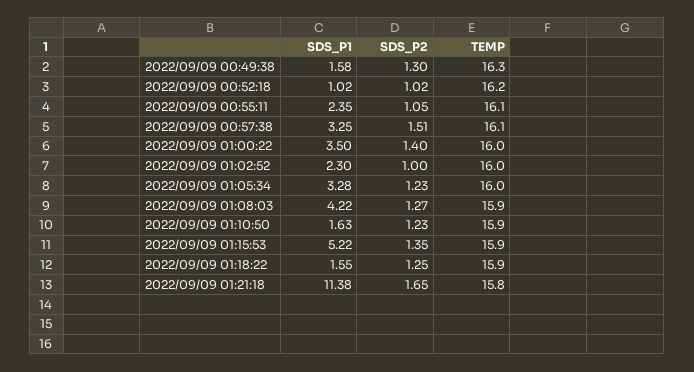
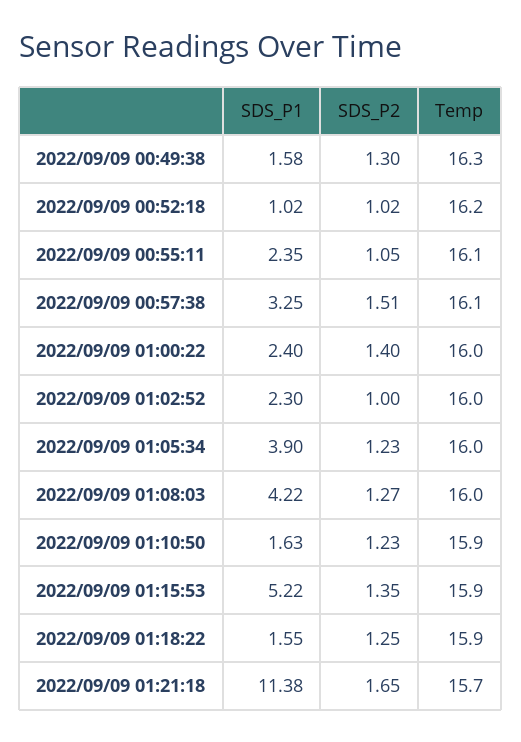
  {
    "SDS_P1": {
      "2022/09/09 00:49:38": 1.58,
      "2022/09/09 00:52:18": 1.02,
      "2022/09/09 00:55:11": 2.35,
      "2022/09/09 00:57:38": 3.25,
-     "2022/09/09 01:00:22": 3.5,
+     "2022/09/09 01:00:22": 2.4,
      "2022/09/09 01:02:52": 2.3,
-     "2022/09/09 01:05:34": 3.28,
+     "2022/09/09 01:05:34": 3.9,
      "2022/09/09 01:08:03": 4.22,
      "2022/09/09 01:10:50": 1.63,
      "2022/09/09 01:15:53": 5.22,
      "2022/09/09 01:18:22": 1.55,
      "2022/09/09 01:21:18": 11.38
    },
    "SDS_P2": {
      "2022/09/09 00:49:38": 1.3,
      "2022/09/09 00:52:18": 1.02,
      "2022/09/09 00:55:11": 1.05,
      "2022/09/09 00:57:38": 1.51,
      "2022/09/09 01:00:22": 1.4,
      "2022/09/09 01:02:52": 1,
      "2022/09/09 01:05:34": 1.23,
      "2022/09/09 01:08:03": 1.27,
      "2022/09/09 01:10:50": 1.23,
      "2022/09/09 01:15:53": 1.35,
      "2022/09/09 01:18:22": 1.25,
      "2022/09/09 01:21:18": 1.65
    },
    "TEMP": {
      "2022/09/09 00:49:38": 16.3,
      "2022/09/09 00:52:18": 16.2,
      "2022/09/09 00:55:11": 16.1,
      "2022/09/09 00:57:38": 16.1,
      "2022/09/09 01:00:22": 16,
      "2022/09/09 01:02:52": 16,
      "2022/09/09 01:05:34": 16,
-     "2022/09/09 01:08:03": 15.9,
+     "2022/09/09 01:08:03": 16,
      "2022/09/09 01:10:50": 15.9,
      "2022/09/09 01:15:53": 15.9,
      "2022/09/09 01:18:22": 15.9,
-     "2022/09/09 01:21:18": 15.8
+     "2022/09/09 01:21:18": 15.7
    }
  }

